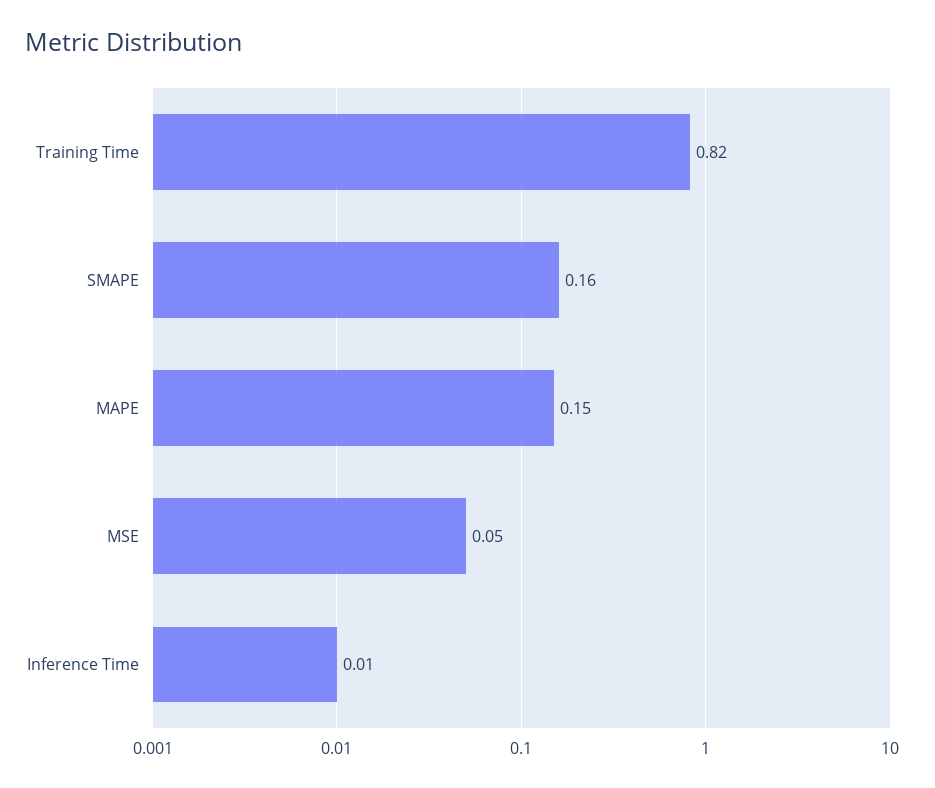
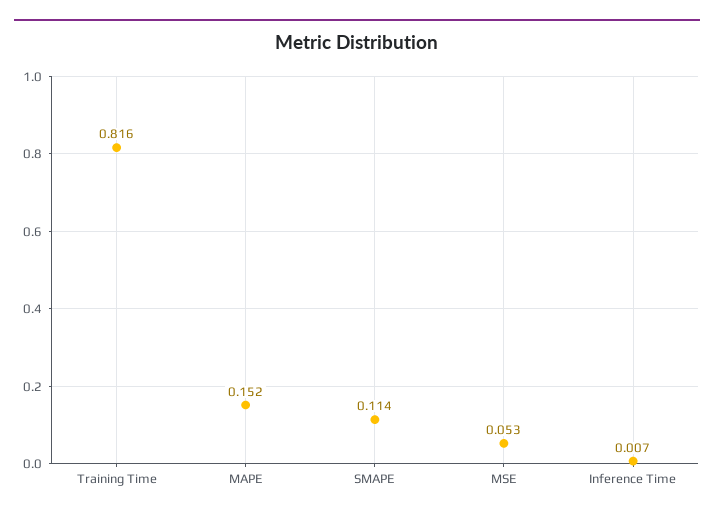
  {
    "Training Time": 0.816,
-   "SMAPE": 0.16,
+   "SMAPE": 0.114,
    "MAPE": 0.152,
    "MSE": 0.053,
    "Inference Time": 0.007
  }

